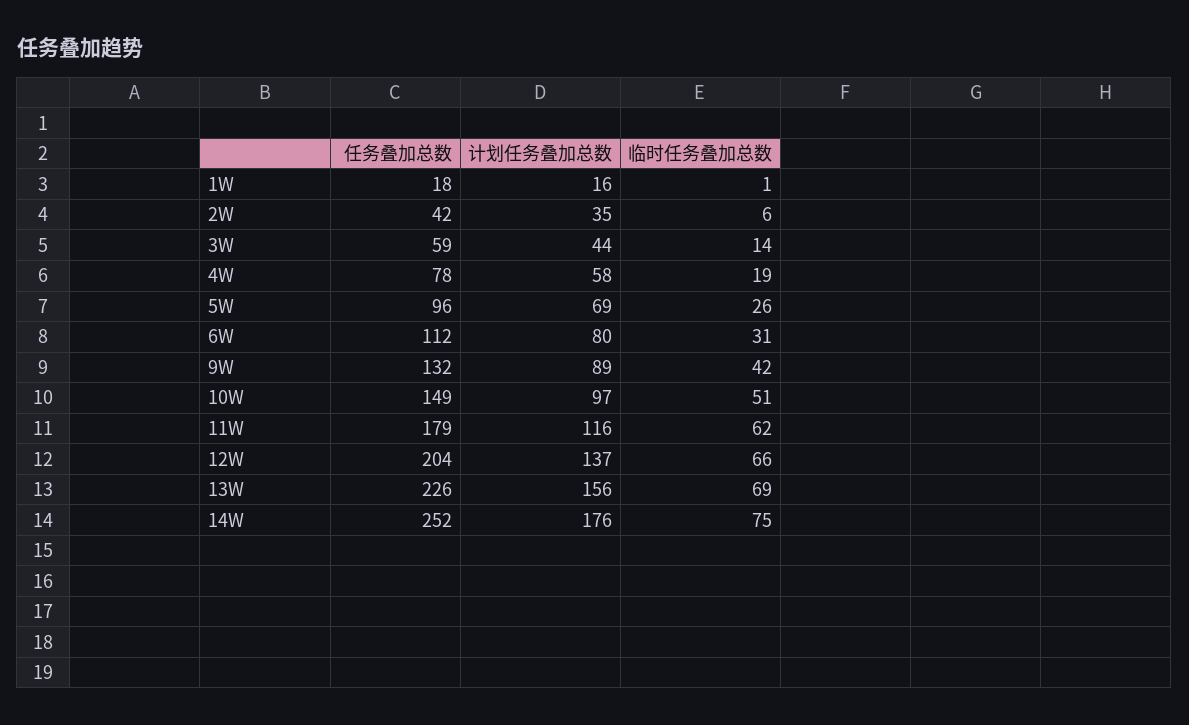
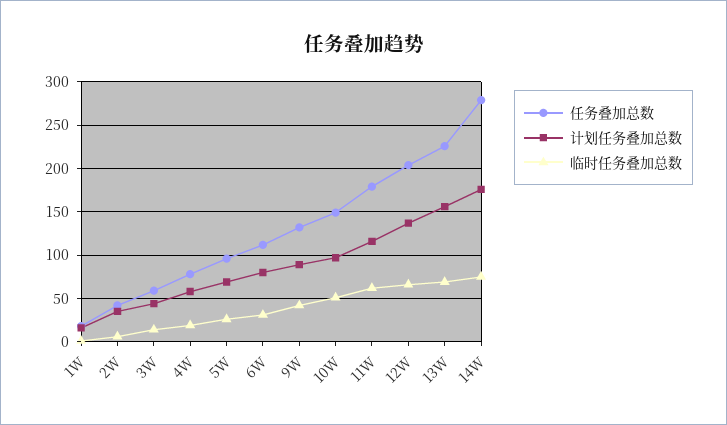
  {
    "任务叠加总数": {
      "1W": 18,
      "2W": 42,
      "3W": 59,
      "4W": 78,
      "5W": 96,
      "6W": 112,
      "9W": 132,
      "10W": 149,
      "11W": 179,
      "12W": 204,
      "13W": 226,
-     "14W": 252
+     "14W": 280
    },
    "计划任务叠加总数": {
      "1W": 16,
      "2W": 35,
      "3W": 44,
      "4W": 58,
      "5W": 69,
      "6W": 80,
      "9W": 89,
      "10W": 97,
      "11W": 116,
      "12W": 137,
      "13W": 156,
      "14W": 176
    },
    "临时任务叠加总数": {
      "1W": 1,
      "2W": 6,
      "3W": 14,
      "4W": 19,
      "5W": 26,
      "6W": 31,
      "9W": 42,
      "10W": 51,
      "11W": 62,
      "12W": 66,
      "13W": 69,
      "14W": 75
    }
  }

